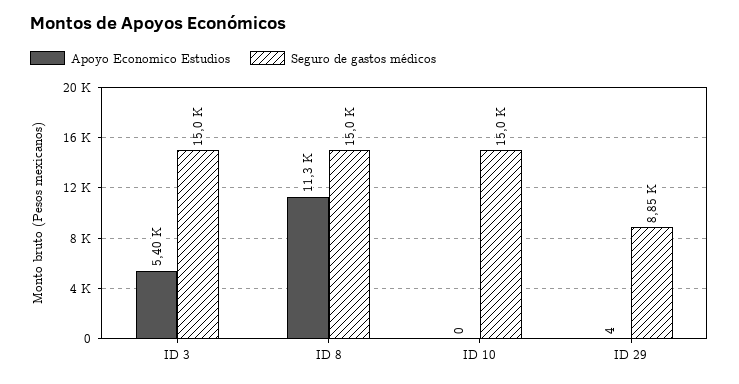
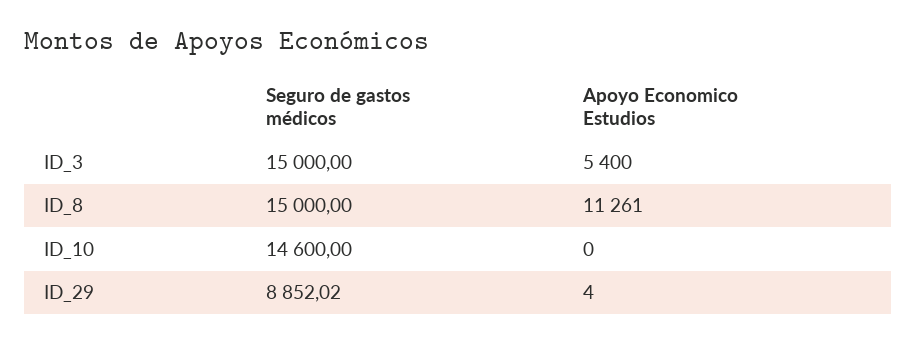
  {
    "Apoyo Economico Estudios": {
      "ID 3": 5400,
      "ID 8": 11261,
      "ID 10": 0,
      "ID 29": 4
    },
    "Seguro de gastos médicos": {
      "ID 3": 15000,
      "ID 8": 15000,
-     "ID 10": 15000,
+     "ID 10": 14600,
      "ID 29": 8852.02
    }
  }

